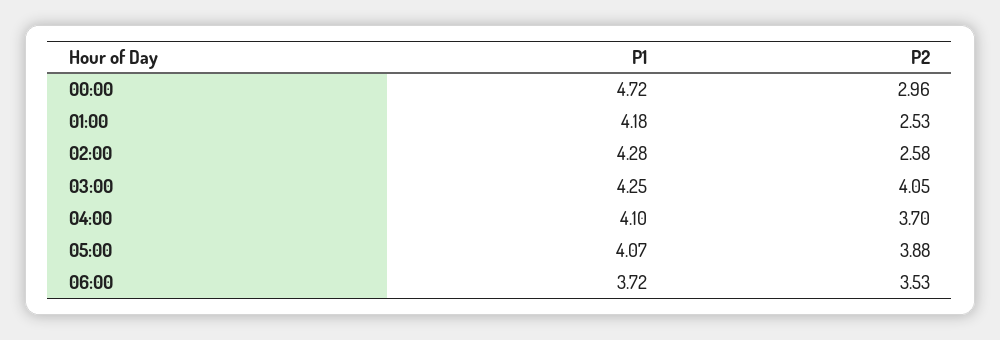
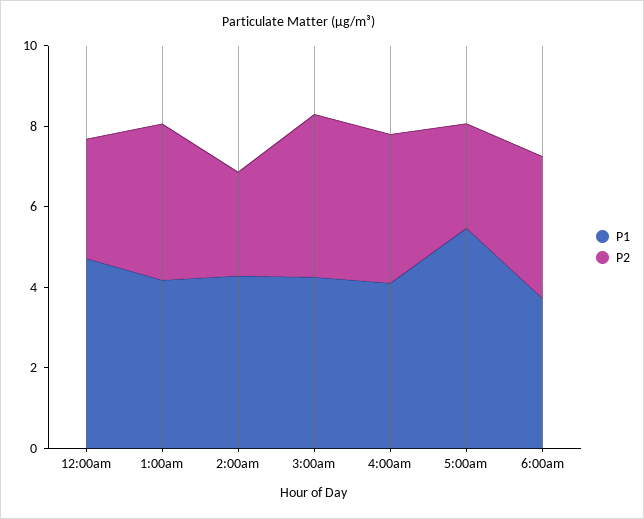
  {
    "P1": {
      "00:00": 4.72,
      "01:00": 4.18,
      "02:00": 4.28,
      "03:00": 4.25,
      "04:00": 4.1,
-     "05:00": 4.07,
+     "05:00": 5.5,
      "06:00": 3.72
    },
    "P2": {
      "00:00": 2.96,
-     "01:00": 2.53,
+     "01:00": 4,
      "02:00": 2.58,
      "03:00": 4.05,
      "04:00": 3.7,
-     "05:00": 3.88,
+     "05:00": 2.5,
      "06:00": 3.53
    }
  }

